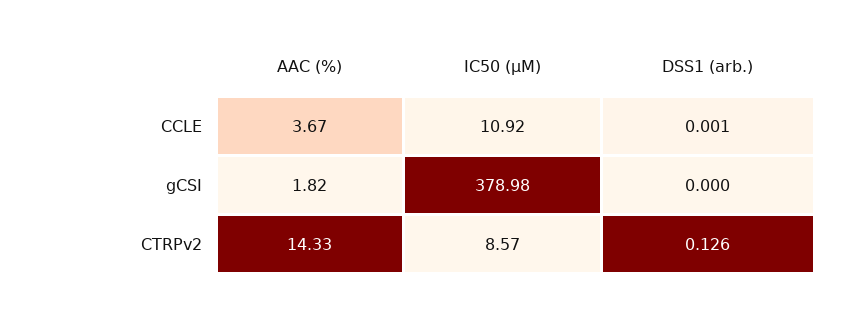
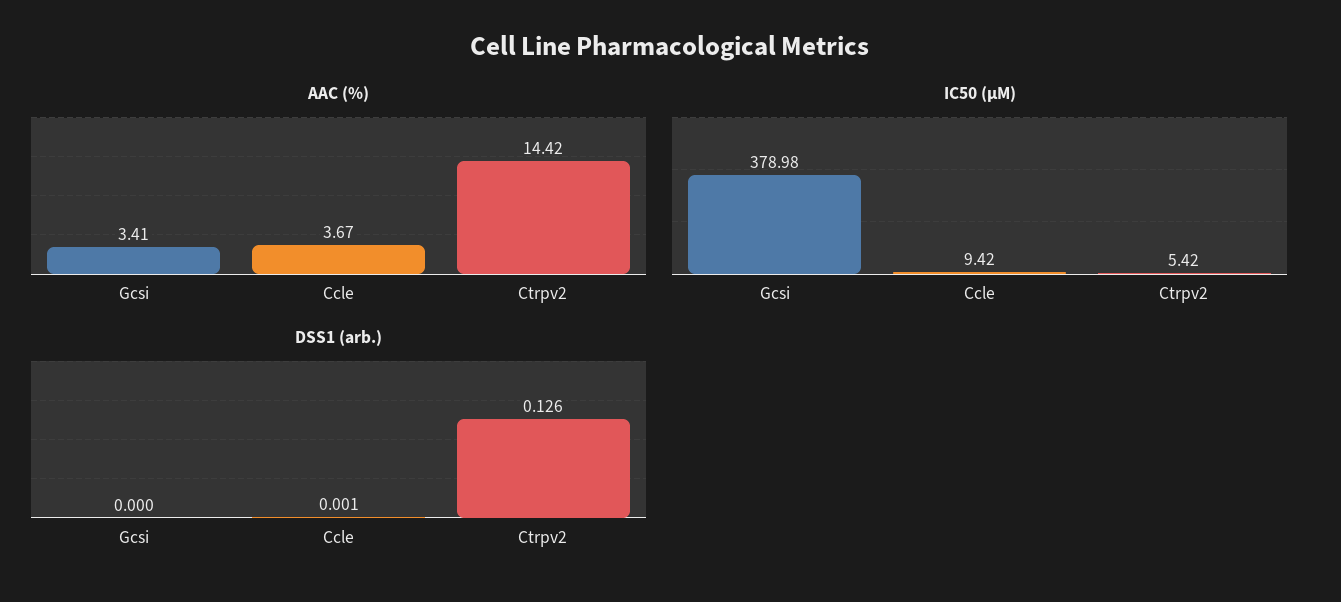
  {
    "AAC (%)": {
      "CCLE": 3.67,
-     "gCSI": 1.82,
+     "gCSI": 3.41,
-     "CTRPv2": 14.33
+     "CTRPv2": 14.42
    },
    "IC50 (µM)": {
-     "CCLE": 10.92,
+     "CCLE": 9.42,
      "gCSI": 378.98,
-     "CTRPv2": 8.57
+     "CTRPv2": 5.42
    },
    "DSS1 (arb.)": {
      "CCLE": 0.001,
      "gCSI": 0,
      "CTRPv2": 0.126
    }
  }

